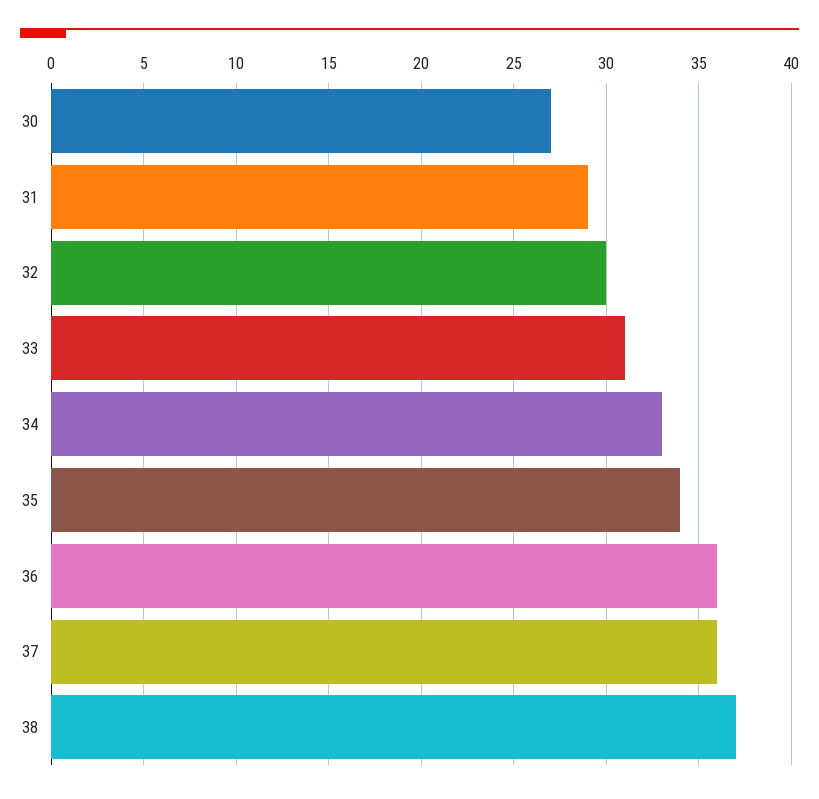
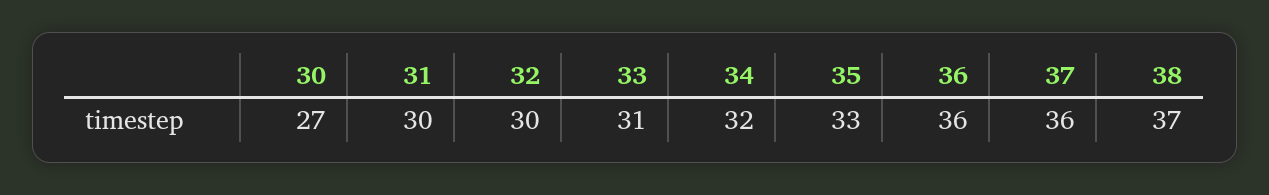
  {
    "30": 27,
-   "31": 29,
+   "31": 30,
    "32": 30,
    "33": 31,
-   "34": 33,
+   "34": 32,
-   "35": 34,
+   "35": 33,
    "36": 36,
    "37": 36,
    "38": 37
  }

